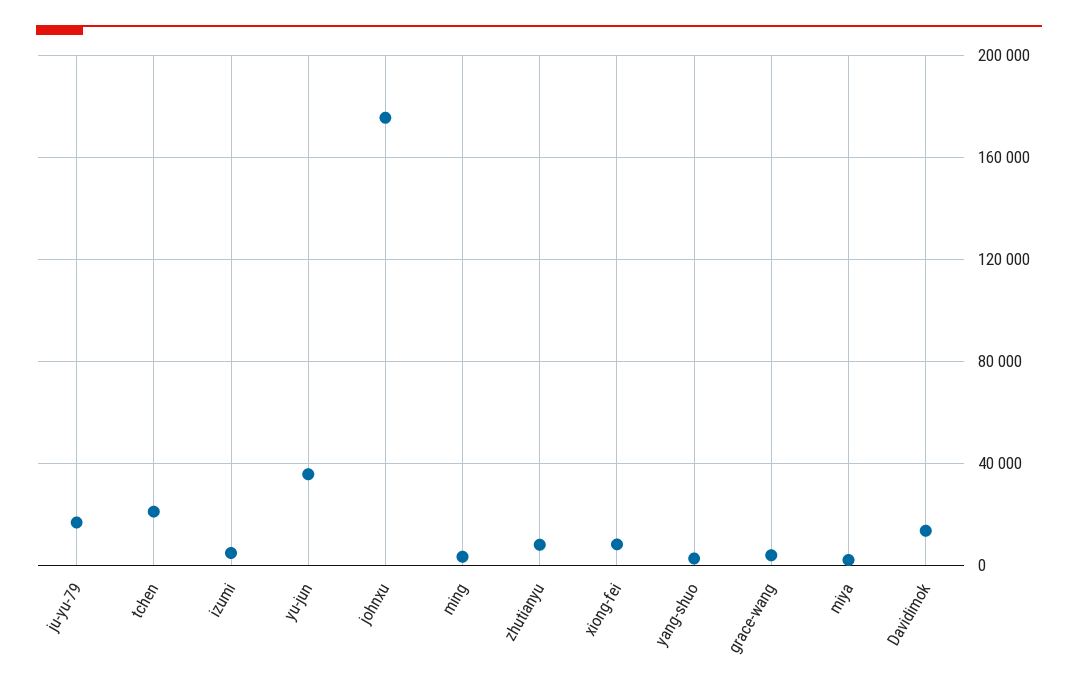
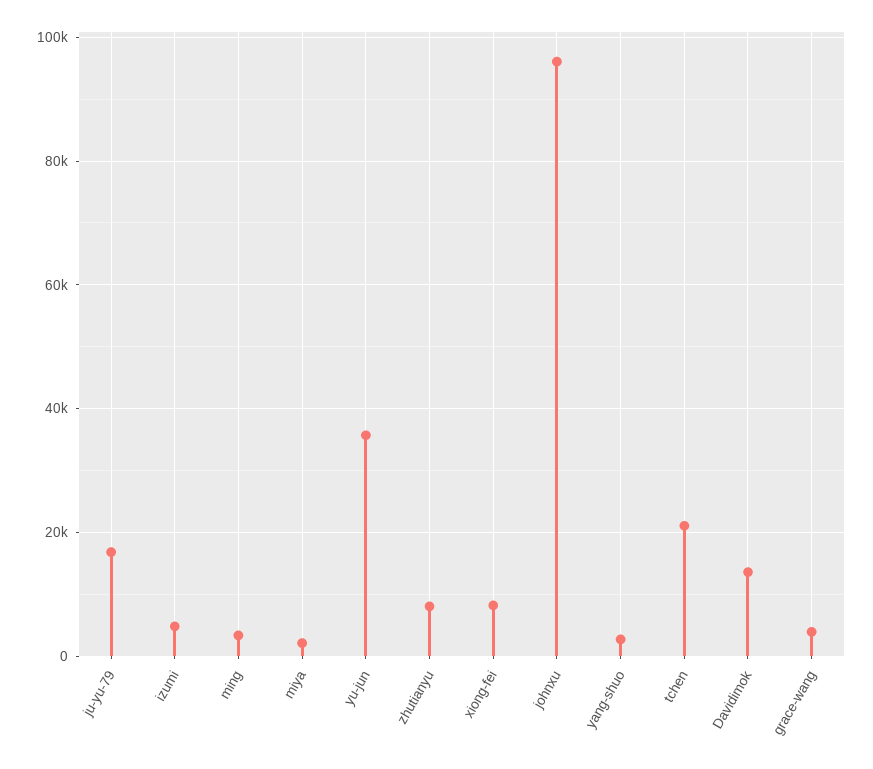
  {
    "ju-yu-79": 16000,
    "tchen": 22000,
    "izumi": 4000,
    "yu-jun": 36000,
-   "johnxu": 175000,
+   "johnxu": 96000,
    "ming": 4000,
    "zhutianyu": 8000,
    "xiong-fei": 8000,
    "yang-shuo": 2000,
    "grace-wang": 4000,
    "miya": 2000,
    "Davidimok": 14000
  }

